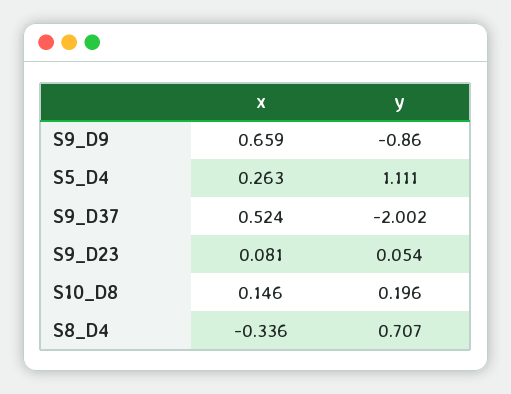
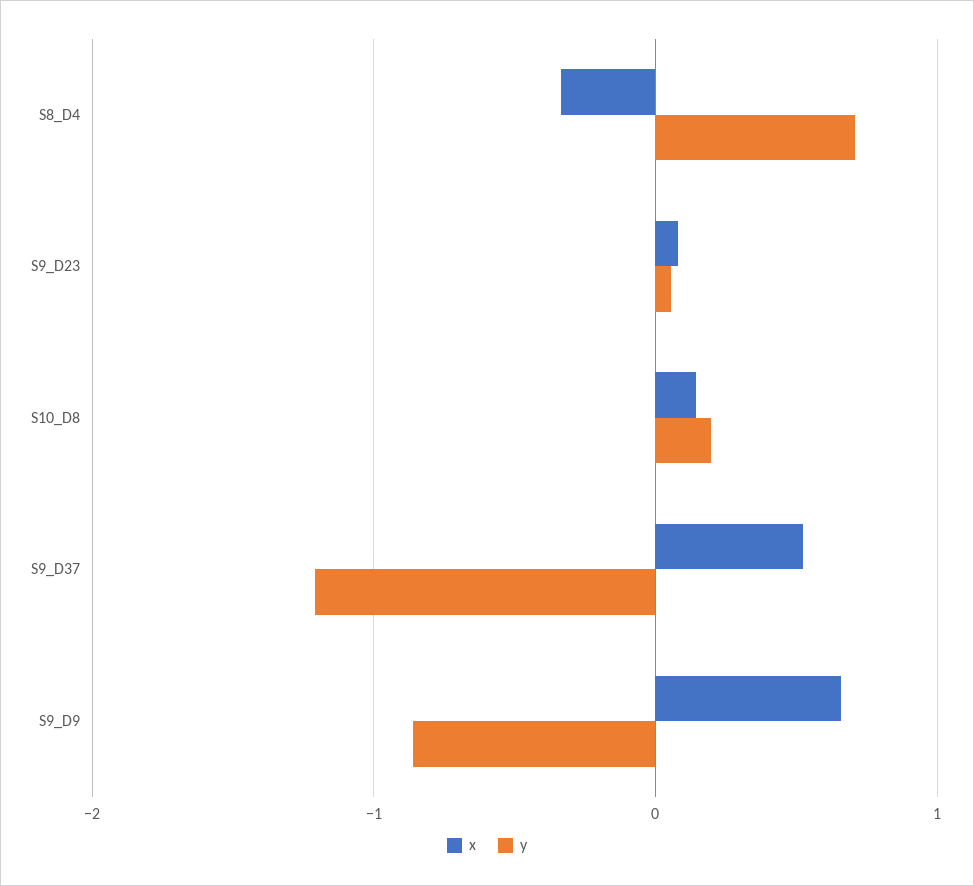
  {
    "x": {
      "S9_D9": 0.659,
-     "S5_D4": 0.263,
      "S9_D37": 0.524,
      "S9_D23": 0.081,
      "S10_D8": 0.146,
      "S8_D4": -0.336
    },
    "y": {
      "S9_D9": -0.86,
-     "S5_D4": 1.111,
-     "S9_D37": -2.002,
+     "S9_D37": -1.2,
      "S9_D23": 0.054,
      "S10_D8": 0.196,
      "S8_D4": 0.707
    }
  }

